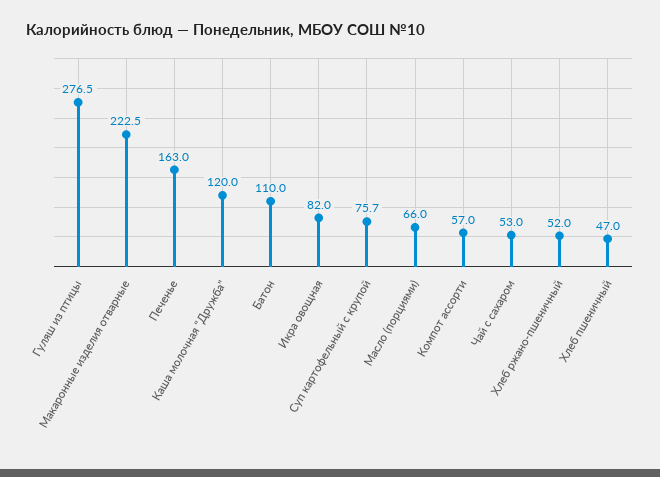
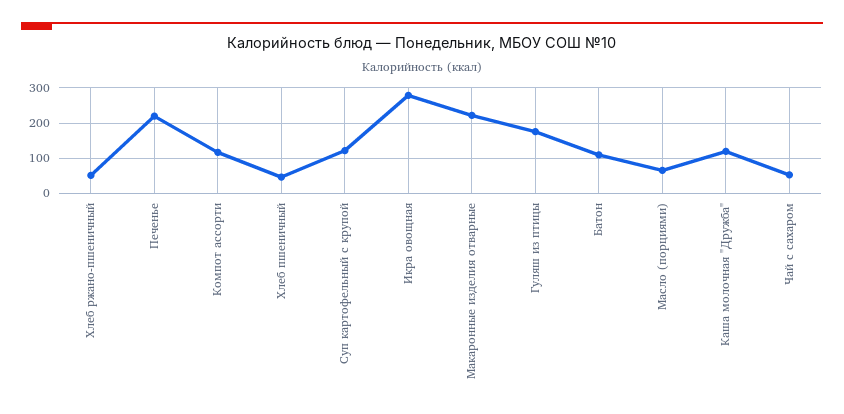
  {
-   "Гуляш из птицы": 276.5,
+   "Гуляш из птицы": 180,
    "Макаронные изделия отварные": 222.5,
-   "Печенье": 163,
+   "Печенье": 220,
    "Каша молочная \"Дружба\"": 120,
    "Батон": 110,
-   "Икра овощная": 82,
+   "Икра овощная": 280,
-   "Суп картофельный с крупой": 75.7,
+   "Суп картофельный с крупой": 120,
    "Масло (порциями)": 66,
-   "Компот ассорти": 57,
+   "Компот ассорти": 120,
    "Чай с сахаром": 53,
    "Хлеб ржано-пшеничный": 52,
    "Хлеб пшеничный": 47
  }

